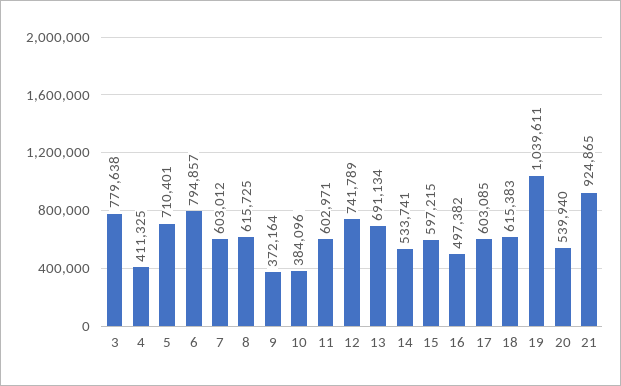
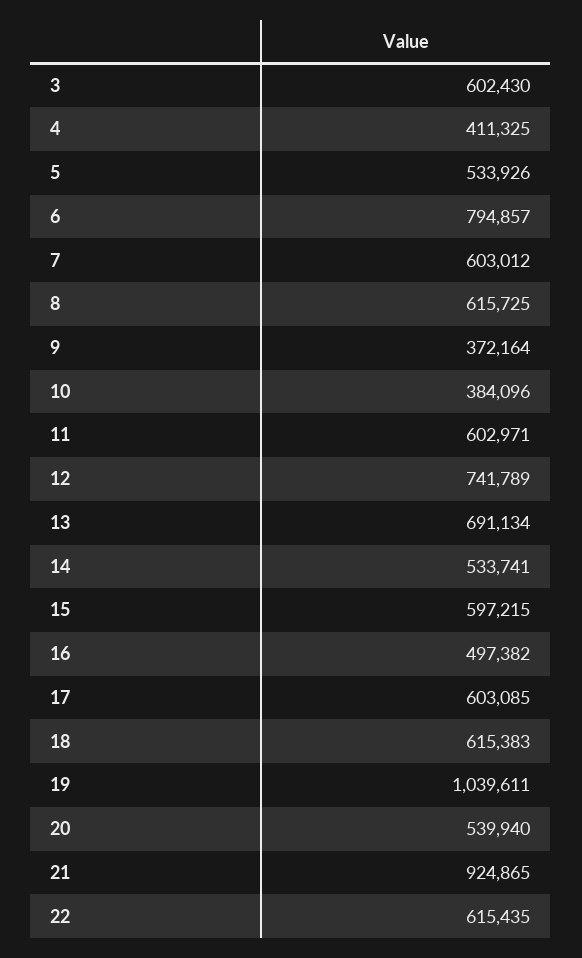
  {
-   "3": 779638,
+   "3": 602430,
    "4": 411325,
-   "5": 710401,
+   "5": 533926,
    "6": 794857,
    "7": 603012,
    "8": 615725,
    "9": 372164,
    "10": 384096,
    "11": 602971,
    "12": 741789,
    "13": 691134,
    "14": 533741,
    "15": 597215,
    "16": 497382,
    "17": 603085,
    "18": 615383,
    "19": 1039611,
    "20": 539940,
-   "21": 924865
+   "21": 924865,
+   "22": 615435
  }

